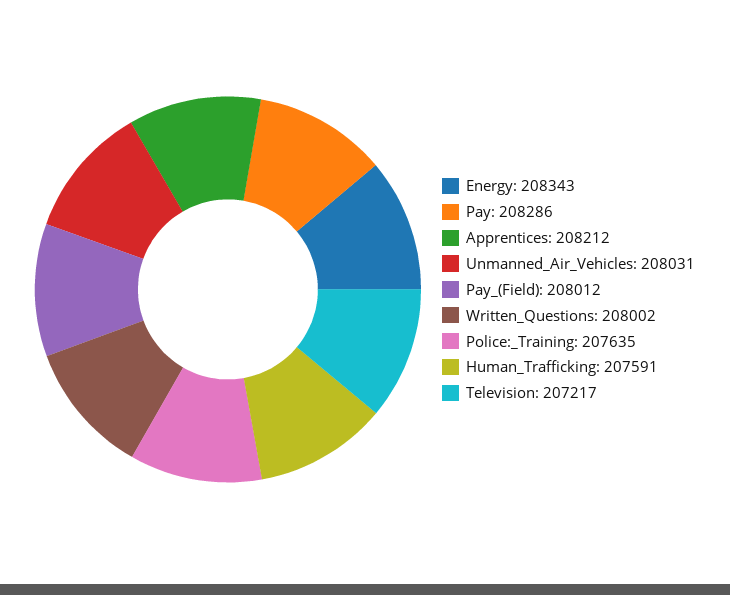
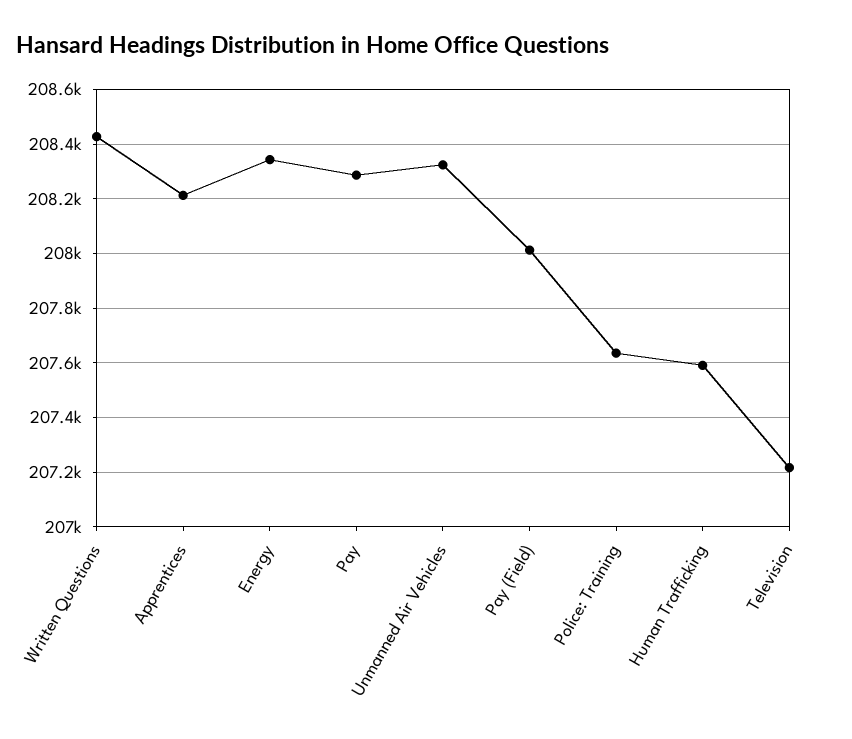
  {
    "Energy": 208343,
    "Pay": 208286,
    "Apprentices": 208212,
-   "Unmanned_Air_Vehicles": 208031,
+   "Unmanned_Air_Vehicles": 208325,
    "Pay_(Field)": 208012,
-   "Written_Questions": 208002,
+   "Written_Questions": 208425,
    "Police:_Training": 207635,
    "Human_Trafficking": 207591,
    "Television": 207217
  }

